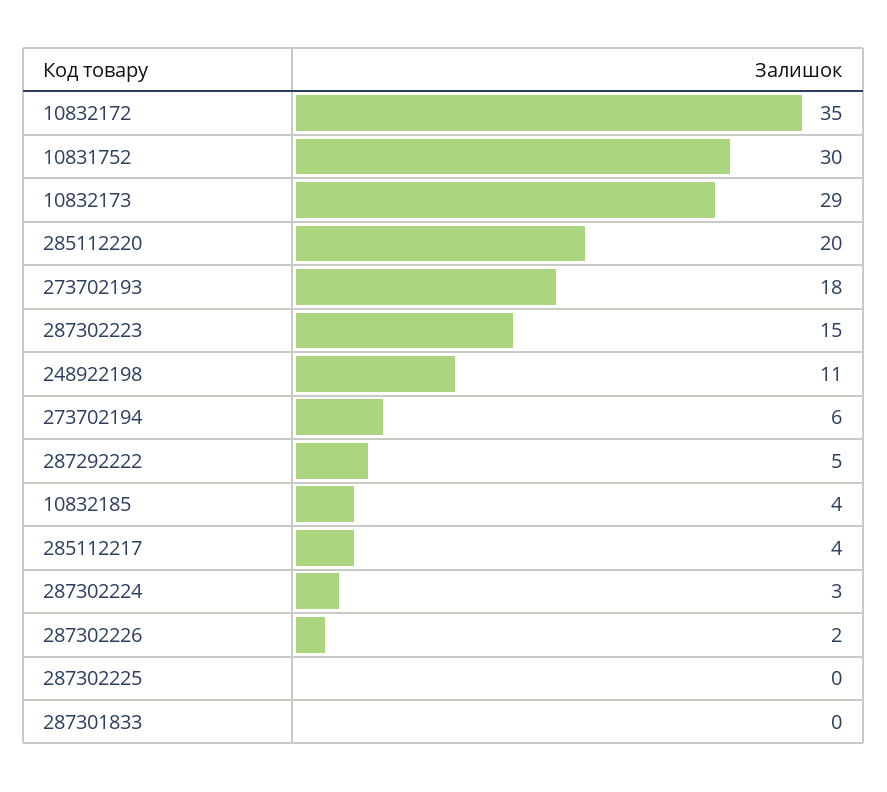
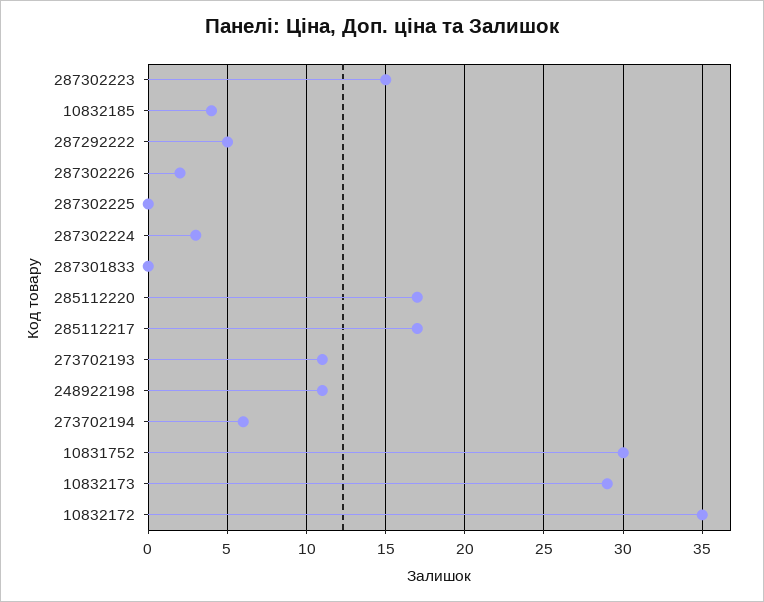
  {
    "10832172": 35,
    "10831752": 30,
    "10832173": 29,
-   "285112220": 20,
+   "285112220": 17,
-   "273702193": 18,
+   "273702193": 11,
    "287302223": 15,
    "248922198": 11,
    "273702194": 6,
    "287292222": 5,
    "10832185": 4,
-   "285112217": 4,
+   "285112217": 17,
    "287302224": 3,
    "287302226": 2,
    "287302225": 0,
    "287301833": 0
  }

